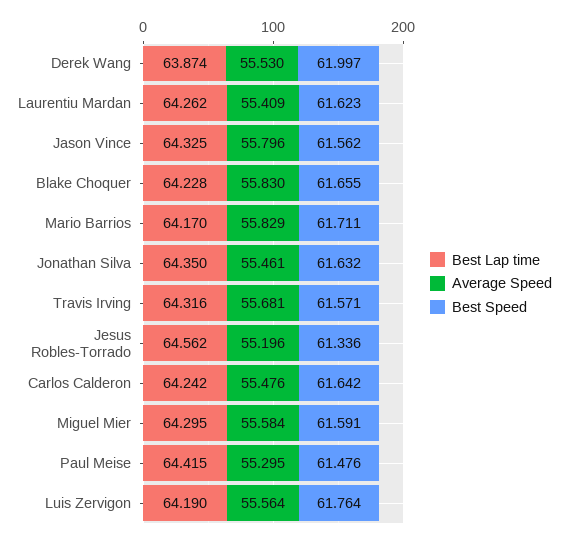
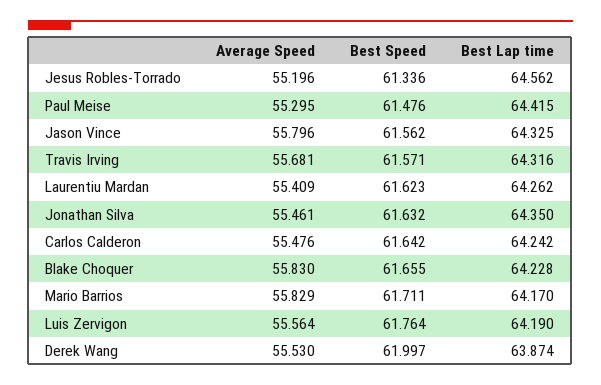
  {
    "Best Lap time": {
      "Derek Wang": 63.874,
      "Laurentiu Mardan": 64.262,
      "Jason Vince": 64.325,
      "Blake Choquer": 64.228,
      "Mario Barrios": 64.17,
      "Jonathan Silva": 64.35,
      "Travis Irving": 64.316,
      "Jesus Robles-Torrado": 64.562,
      "Carlos Calderon": 64.242,
-     "Miguel Mier": 64.295,
      "Paul Meise": 64.415,
      "Luis Zervigon": 64.19
    },
    "Average Speed": {
      "Derek Wang": 55.53,
      "Laurentiu Mardan": 55.409,
      "Jason Vince": 55.796,
      "Blake Choquer": 55.83,
      "Mario Barrios": 55.829,
      "Jonathan Silva": 55.461,
      "Travis Irving": 55.681,
      "Jesus Robles-Torrado": 55.196,
      "Carlos Calderon": 55.476,
-     "Miguel Mier": 55.584,
      "Paul Meise": 55.295,
      "Luis Zervigon": 55.564
    },
    "Best Speed": {
      "Derek Wang": 61.997,
      "Laurentiu Mardan": 61.623,
      "Jason Vince": 61.562,
      "Blake Choquer": 61.655,
      "Mario Barrios": 61.711,
      "Jonathan Silva": 61.632,
      "Travis Irving": 61.571,
      "Jesus Robles-Torrado": 61.336,
      "Carlos Calderon": 61.642,
-     "Miguel Mier": 61.591,
      "Paul Meise": 61.476,
      "Luis Zervigon": 61.764
    }
  }

